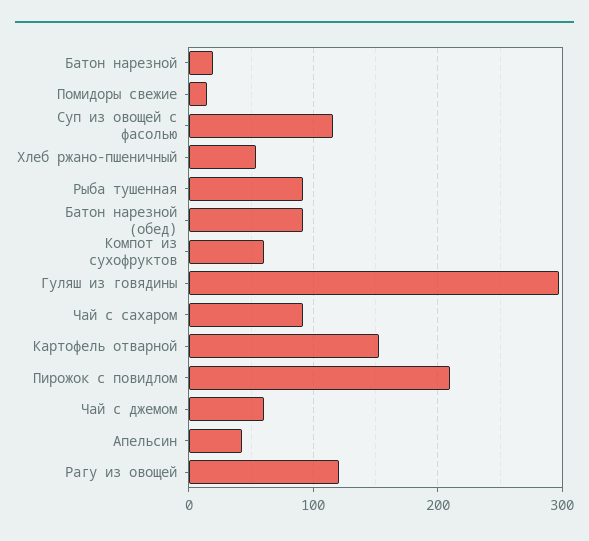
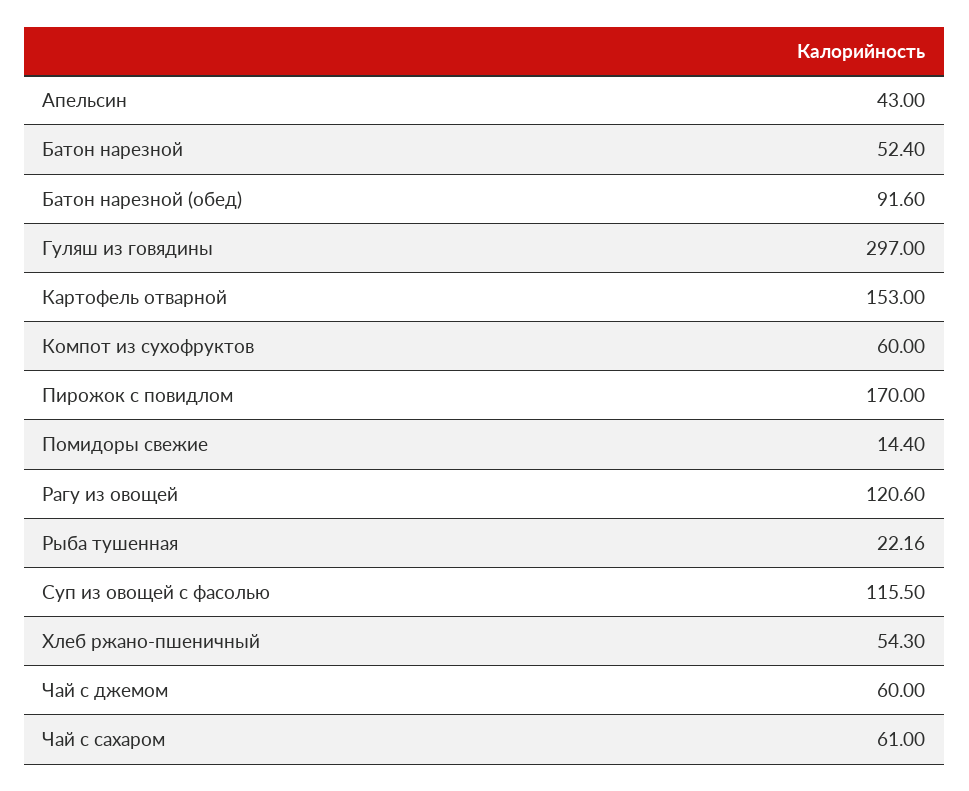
  {
-   "Батон нарезной": 20,
+   "Батон нарезной": 52.4,
    "Помидоры свежие": 14.4,
    "Суп из овощей с фасолью": 115.5,
    "Хлеб ржано-пшеничный": 54.3,
-   "Рыба тушенная": 90,
+   "Рыба тушенная": 22.16,
    "Батон нарезной (обед)": 91.6,
    "Компот из сухофруктов": 60,
    "Гуляш из говядины": 297,
-   "Чай с сахаром": 90,
+   "Чай с сахаром": 61,
    "Картофель отварной": 153,
-   "Пирожок с повидлом": 210,
+   "Пирожок с повидлом": 170,
    "Чай с джемом": 60,
    "Апельсин": 43,
    "Рагу из овощей": 120.6
  }

